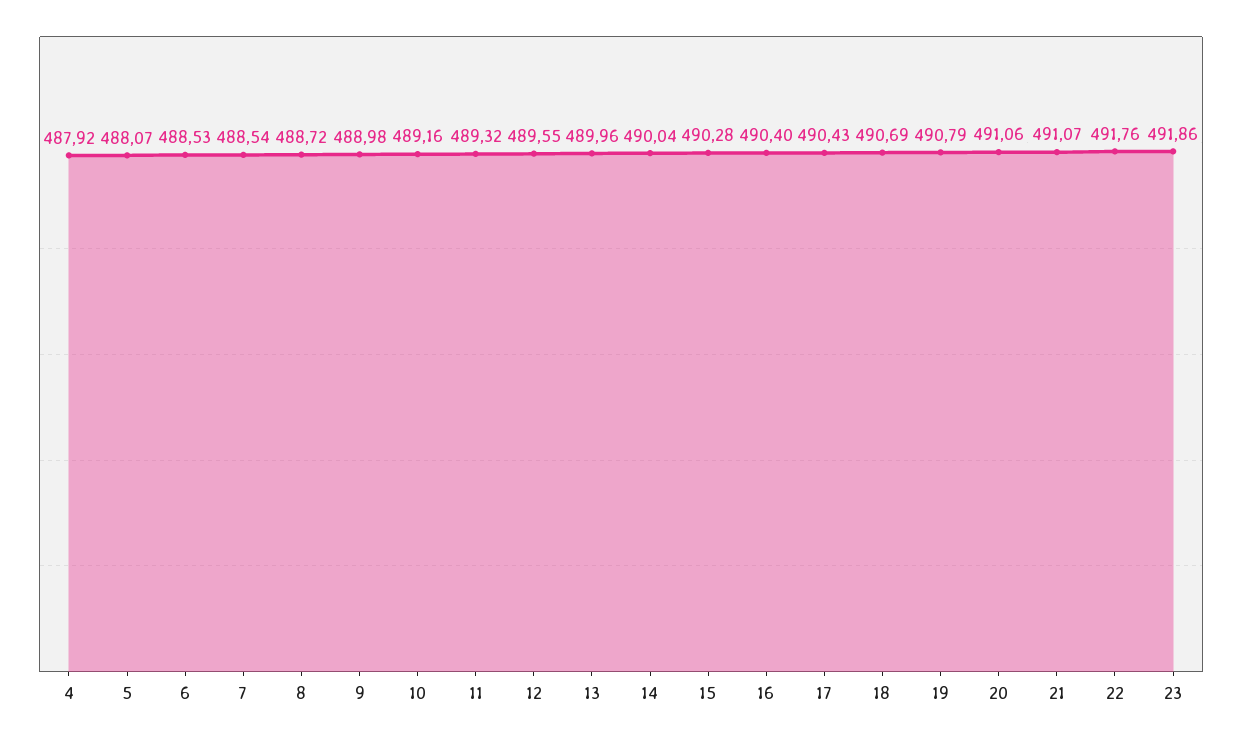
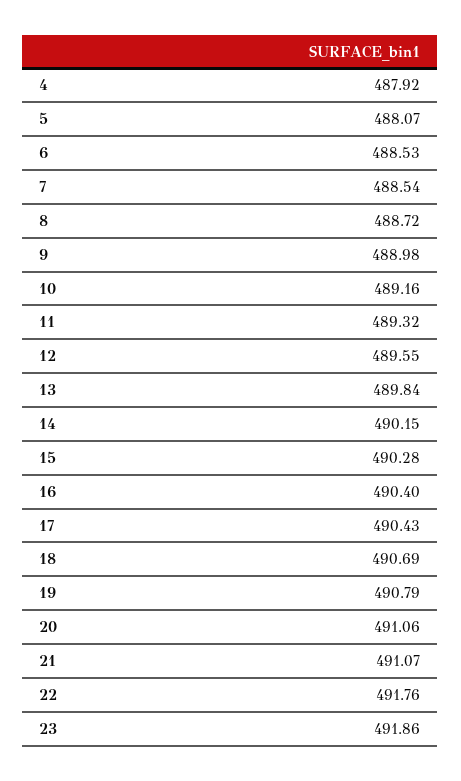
  {
    "4": 487.92,
    "5": 488.07,
    "6": 488.53,
    "7": 488.54,
    "8": 488.72,
    "9": 488.98,
    "10": 489.16,
    "11": 489.32,
    "12": 489.55,
-   "13": 489.96,
+   "13": 489.84,
-   "14": 490.04,
+   "14": 490.15,
    "15": 490.28,
    "16": 490.4,
    "17": 490.43,
    "18": 490.69,
    "19": 490.79,
    "20": 491.06,
    "21": 491.07,
    "22": 491.76,
    "23": 491.86
  }

